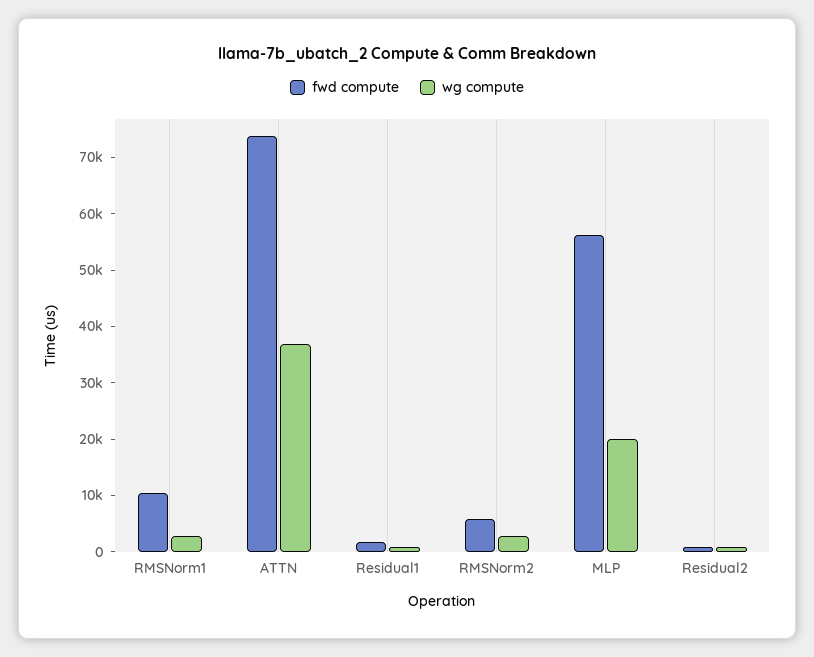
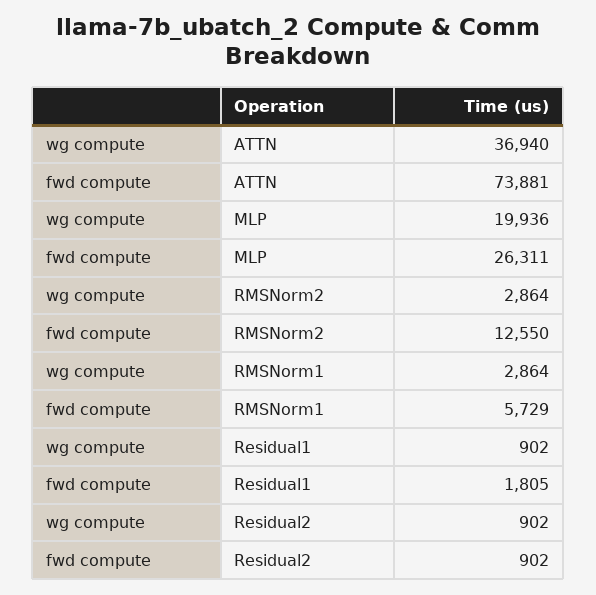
  {
    "fwd compute": {
-     "RMSNorm1": 10000,
+     "RMSNorm1": 5729,
      "ATTN": 73881,
      "Residual1": 1805,
-     "RMSNorm2": 6000,
+     "RMSNorm2": 12550,
-     "MLP": 56000,
+     "MLP": 26311,
      "Residual2": 902
    },
    "wg compute": {
      "RMSNorm1": 2864,
      "ATTN": 36940,
      "Residual1": 902,
      "RMSNorm2": 2864,
      "MLP": 19936,
      "Residual2": 902
    }
  }

